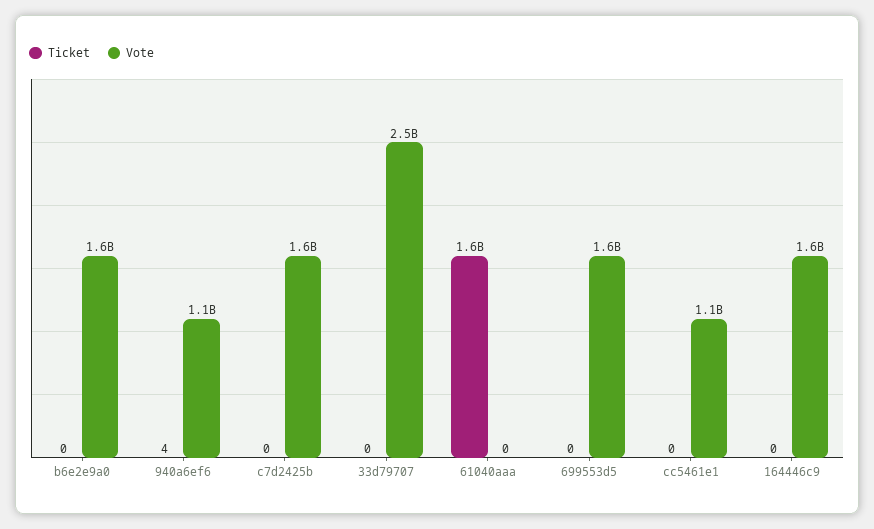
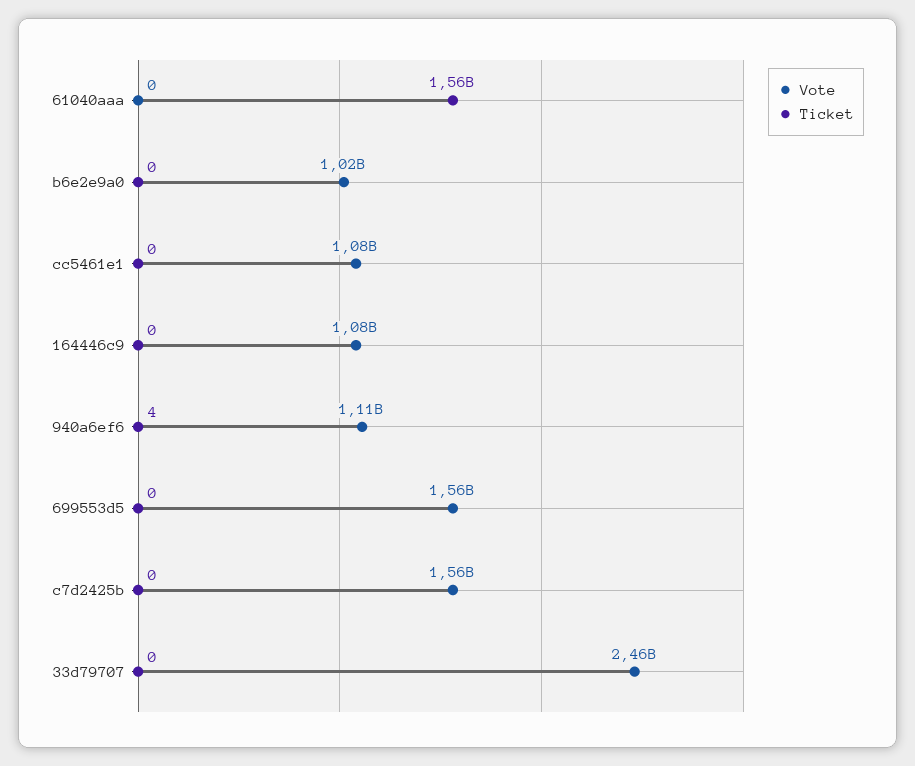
  {
    "Ticket": {
      "b6e2e9a0": 0,
      "940a6ef6": 4,
      "c7d2425b": 0,
      "33d79707": 0,
      "61040aaa": 1560000000,
      "699553d5": 0,
      "cc5461e1": 0,
      "164446c9": 0
    },
    "Vote": {
-     "b6e2e9a0": 1600000000,
+     "b6e2e9a0": 1020000000,
      "940a6ef6": 1110000000,
      "c7d2425b": 1560000000,
      "33d79707": 2460000000,
      "61040aaa": 0,
      "699553d5": 1560000000,
      "cc5461e1": 1080000000,
-     "164446c9": 1600000000
+     "164446c9": 1080000000
    }
  }

